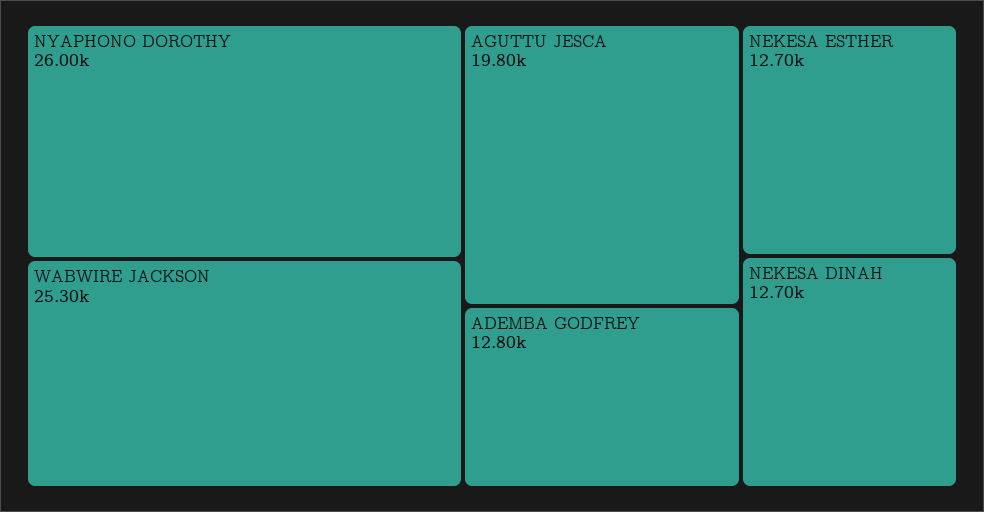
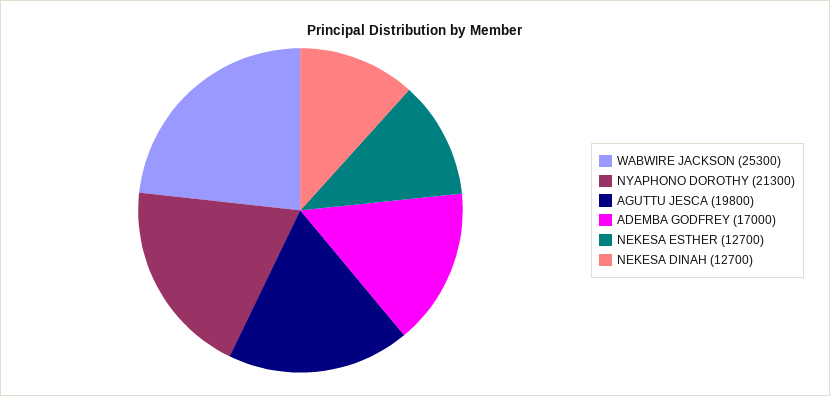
  {
-   "NYAPHONO DOROTHY": 26000,
+   "NYAPHONO DOROTHY": 21300,
    "WABWIRE JACKSON": 25300,
    "AGUTTU JESCA": 19800,
-   "ADEMBA GODFREY": 12800,
+   "ADEMBA GODFREY": 17000,
    "NEKESA ESTHER": 12700,
    "NEKESA DINAH": 12700
  }

